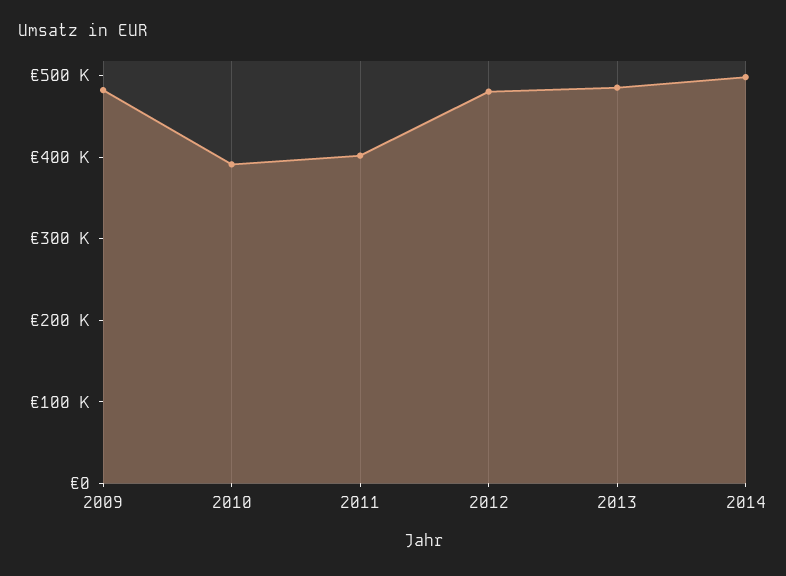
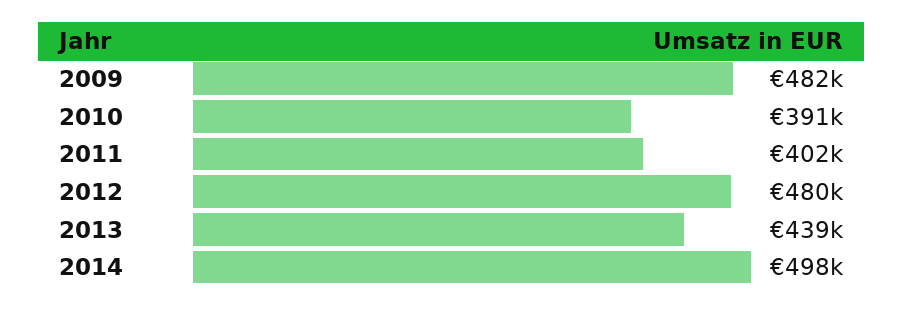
  {
    "2009": 482000,
    "2010": 391000,
    "2011": 402000,
    "2012": 480000,
-   "2013": 480000,
+   "2013": 439000,
    "2014": 498000
  }

